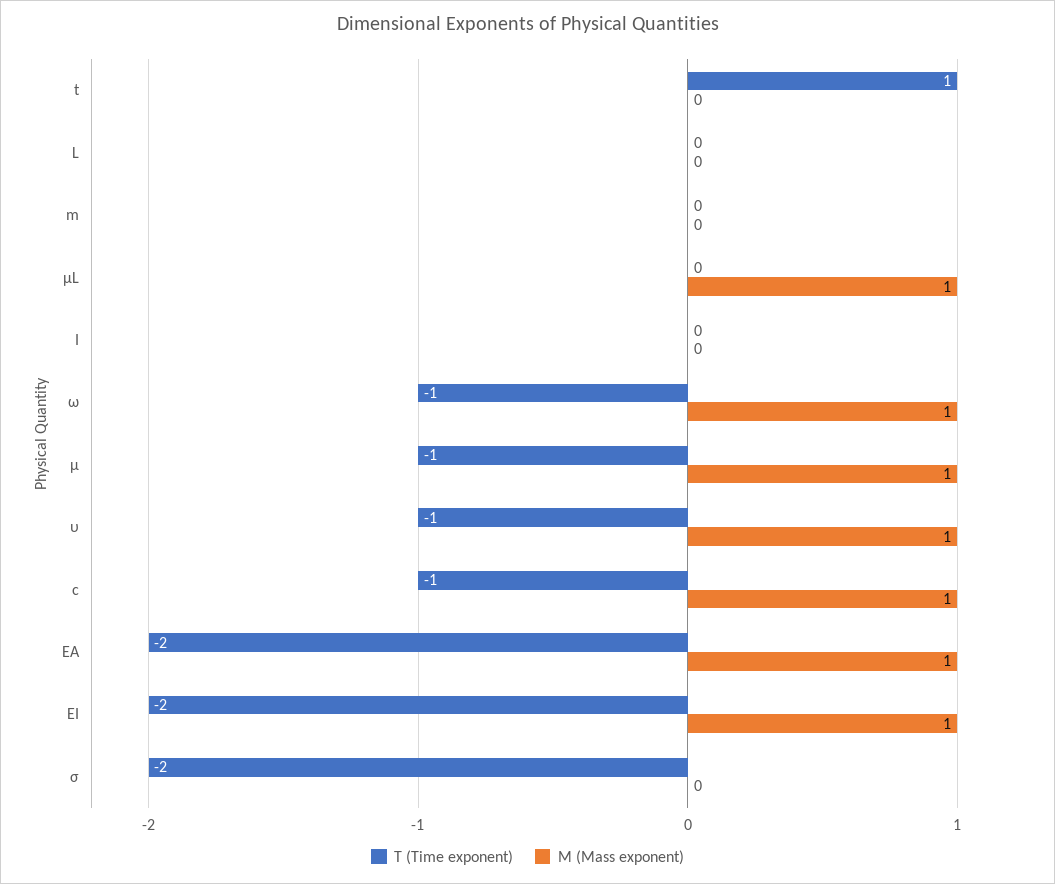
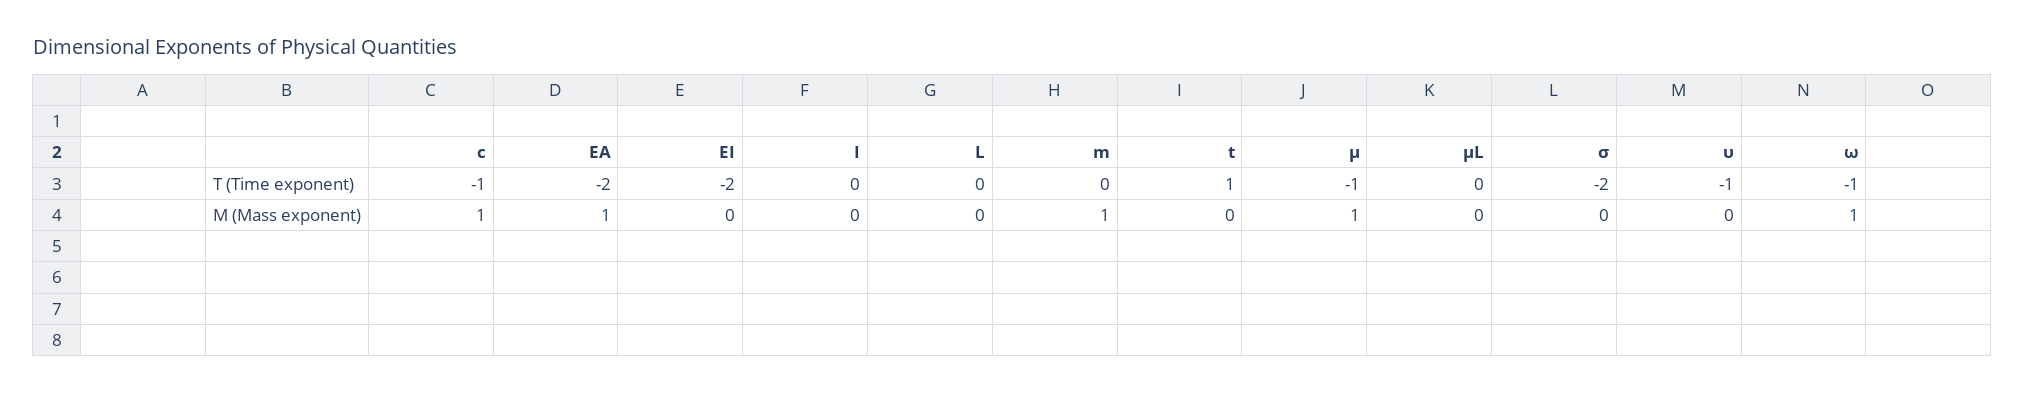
  {
    "T (Time exponent)": {
      "t": 1,
      "L": 0,
      "m": 0,
      "μL": 0,
      "I": 0,
      "ω": -1,
      "μ": -1,
      "υ": -1,
      "c": -1,
      "EA": -2,
      "EI": -2,
      "σ": -2
    },
    "M (Mass exponent)": {
      "t": 0,
      "L": 0,
-     "m": 0,
+     "m": 1,
-     "μL": 1,
+     "μL": 0,
      "I": 0,
      "ω": 1,
      "μ": 1,
-     "υ": 1,
+     "υ": 0,
      "c": 1,
      "EA": 1,
-     "EI": 1,
+     "EI": 0,
      "σ": 0
    }
  }

